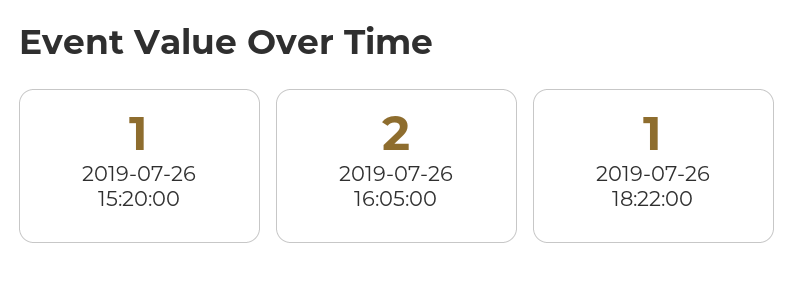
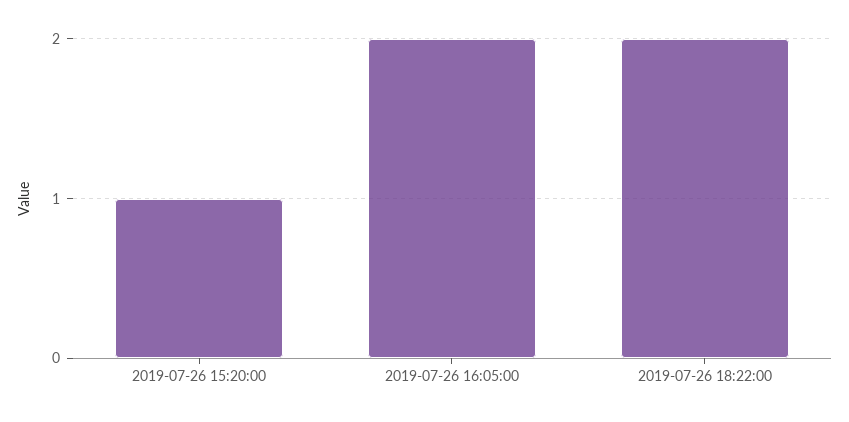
  {
    "2019-07-26 15:20:00": 1,
    "2019-07-26 16:05:00": 2,
-   "2019-07-26 18:22:00": 1
+   "2019-07-26 18:22:00": 2
  }

